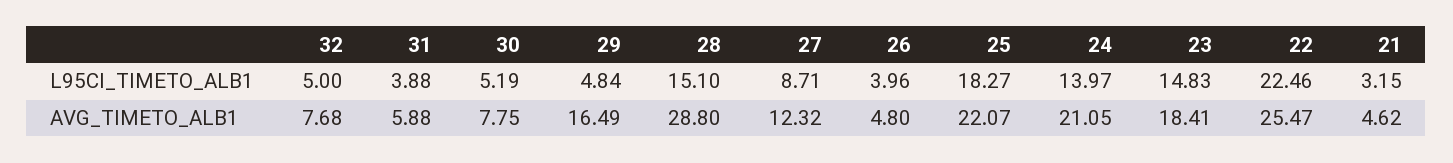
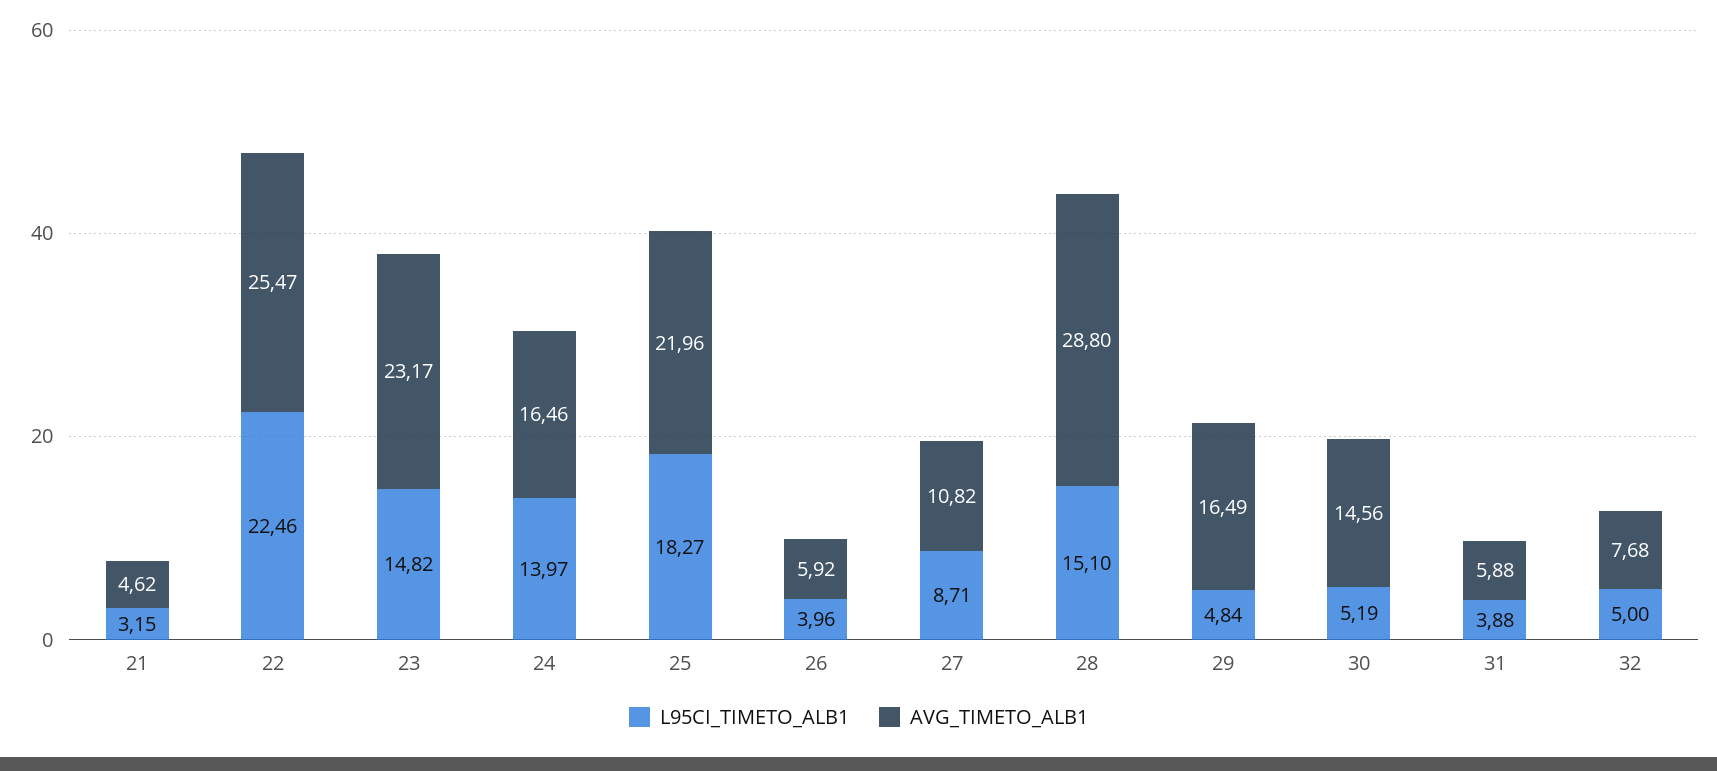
  {
    "L95CI_TIMETO_ALB1": {
      "32": 5,
      "31": 3.88,
      "30": 5.19,
      "29": 4.84,
      "28": 15.1,
      "27": 8.71,
      "26": 3.96,
      "25": 18.27,
      "24": 13.97,
-     "23": 14.83,
+     "23": 14.82,
      "22": 22.46,
      "21": 3.15
    },
    "AVG_TIMETO_ALB1": {
      "32": 7.68,
      "31": 5.88,
-     "30": 7.75,
+     "30": 14.56,
      "29": 16.49,
      "28": 28.8,
-     "27": 12.32,
+     "27": 10.82,
-     "26": 4.8,
+     "26": 5.92,
-     "25": 22.07,
+     "25": 21.96,
-     "24": 21.05,
+     "24": 16.46,
-     "23": 18.41,
+     "23": 23.17,
      "22": 25.47,
      "21": 4.62
    }
  }

